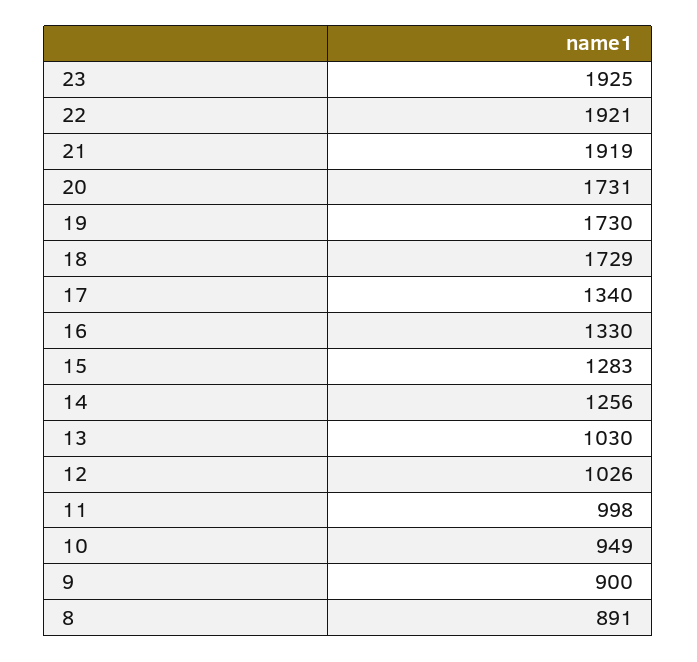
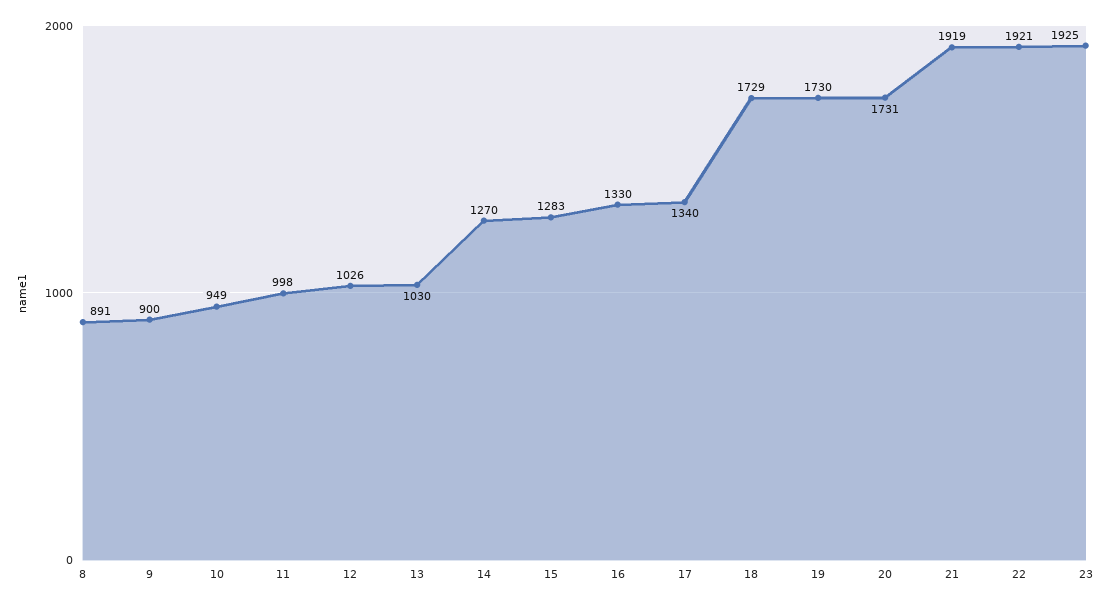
  {
    "23": 1925,
    "22": 1921,
    "21": 1919,
    "20": 1731,
    "19": 1730,
    "18": 1729,
    "17": 1340,
    "16": 1330,
    "15": 1283,
-   "14": 1256,
+   "14": 1270,
    "13": 1030,
    "12": 1026,
    "11": 998,
    "10": 949,
    "9": 900,
    "8": 891
  }

